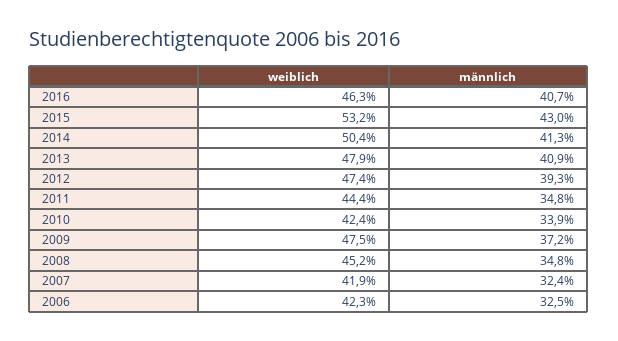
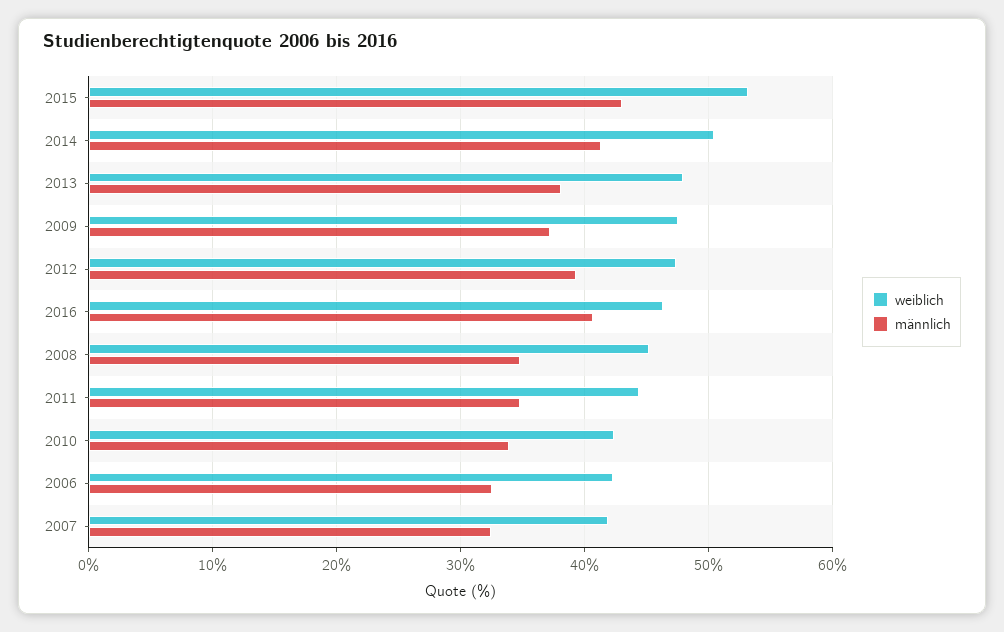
  {
    "weiblich": {
      "2016": 46.3,
      "2015": 53.2,
      "2014": 50.4,
      "2013": 47.9,
      "2012": 47.4,
      "2011": 44.4,
      "2010": 42.4,
      "2009": 47.5,
      "2008": 45.2,
      "2007": 41.9,
      "2006": 42.3
    },
    "männlich": {
      "2016": 40.7,
      "2015": 43,
      "2014": 41.3,
-     "2013": 40.9,
+     "2013": 38,
      "2012": 39.3,
      "2011": 34.8,
      "2010": 33.9,
      "2009": 37.2,
      "2008": 34.8,
      "2007": 32.4,
      "2006": 32.5
    }
  }

